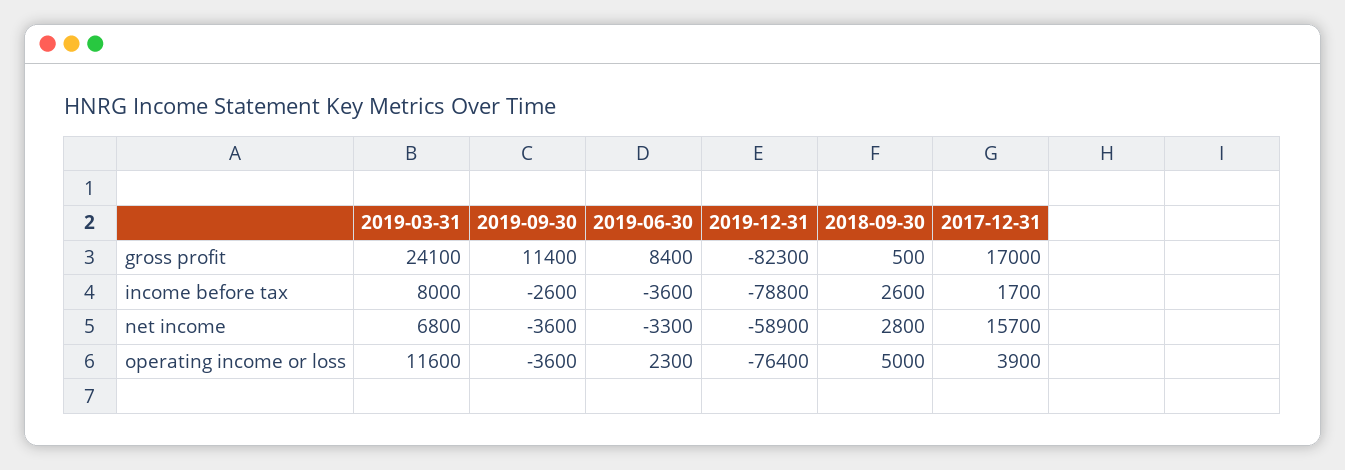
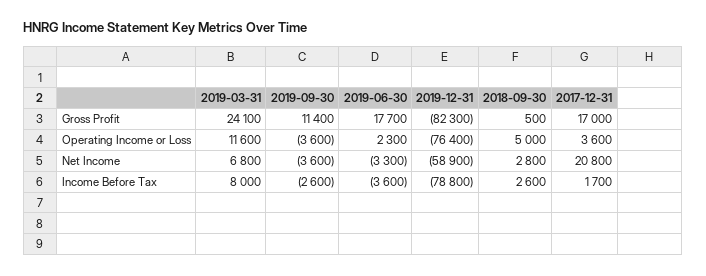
  {
    "2019-03-31": {
      "gross profit": 24100,
      "income before tax": 8000,
      "net income": 6800,
      "operating income or loss": 11600
    },
    "2019-09-30": {
      "gross profit": 11400,
      "income before tax": -2600,
      "net income": -3600,
      "operating income or loss": -3600
    },
    "2019-06-30": {
-     "gross profit": 8400,
+     "gross profit": 17700,
      "income before tax": -3600,
      "net income": -3300,
      "operating income or loss": 2300
    },
    "2019-12-31": {
      "gross profit": -82300,
      "income before tax": -78800,
      "net income": -58900,
      "operating income or loss": -76400
    },
    "2018-09-30": {
      "gross profit": 500,
      "income before tax": 2600,
      "net income": 2800,
      "operating income or loss": 5000
    },
    "2017-12-31": {
      "gross profit": 17000,
      "income before tax": 1700,
-     "net income": 15700,
+     "net income": 20800,
-     "operating income or loss": 3900
+     "operating income or loss": 3600
    }
  }

